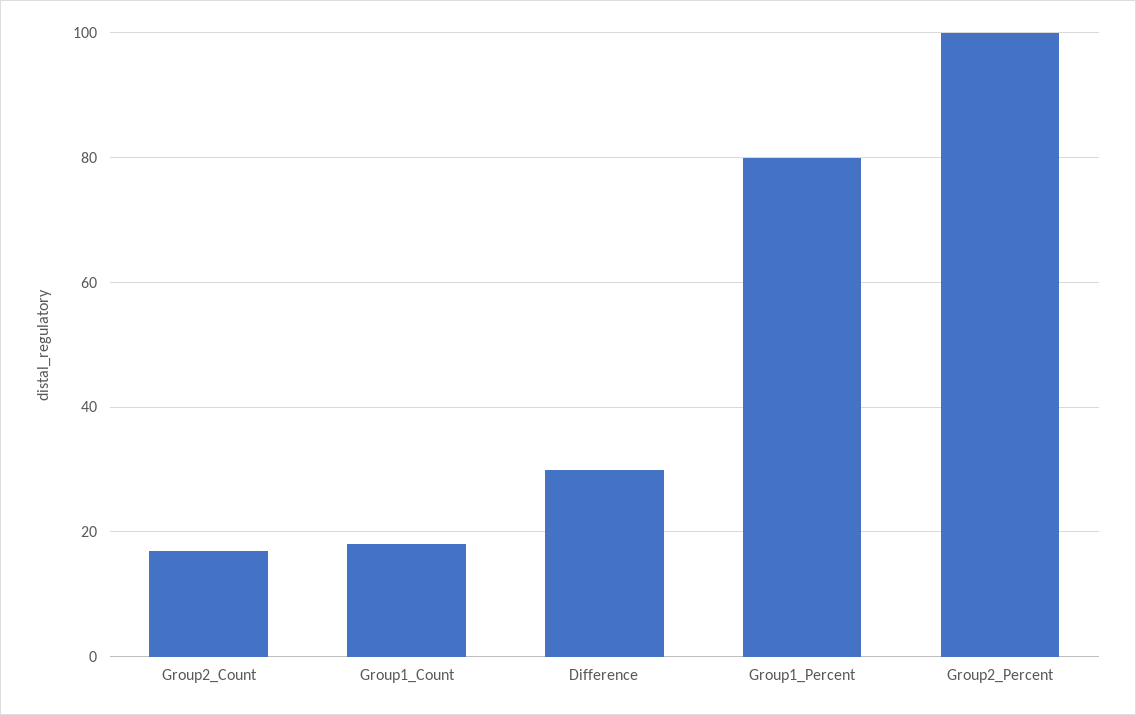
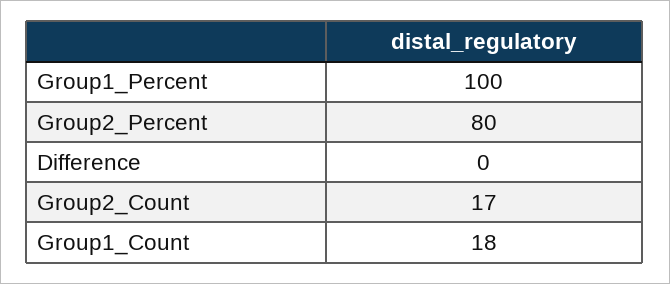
  {
    "Group2_Count": 17,
    "Group1_Count": 18,
-   "Difference": 30,
+   "Difference": 0,
-   "Group1_Percent": 80,
+   "Group1_Percent": 100,
-   "Group2_Percent": 100
+   "Group2_Percent": 80
  }

